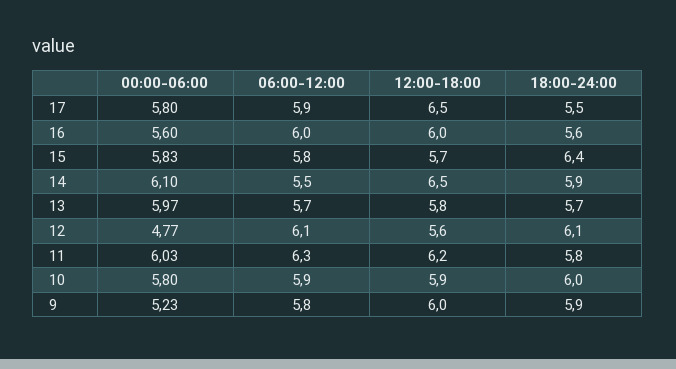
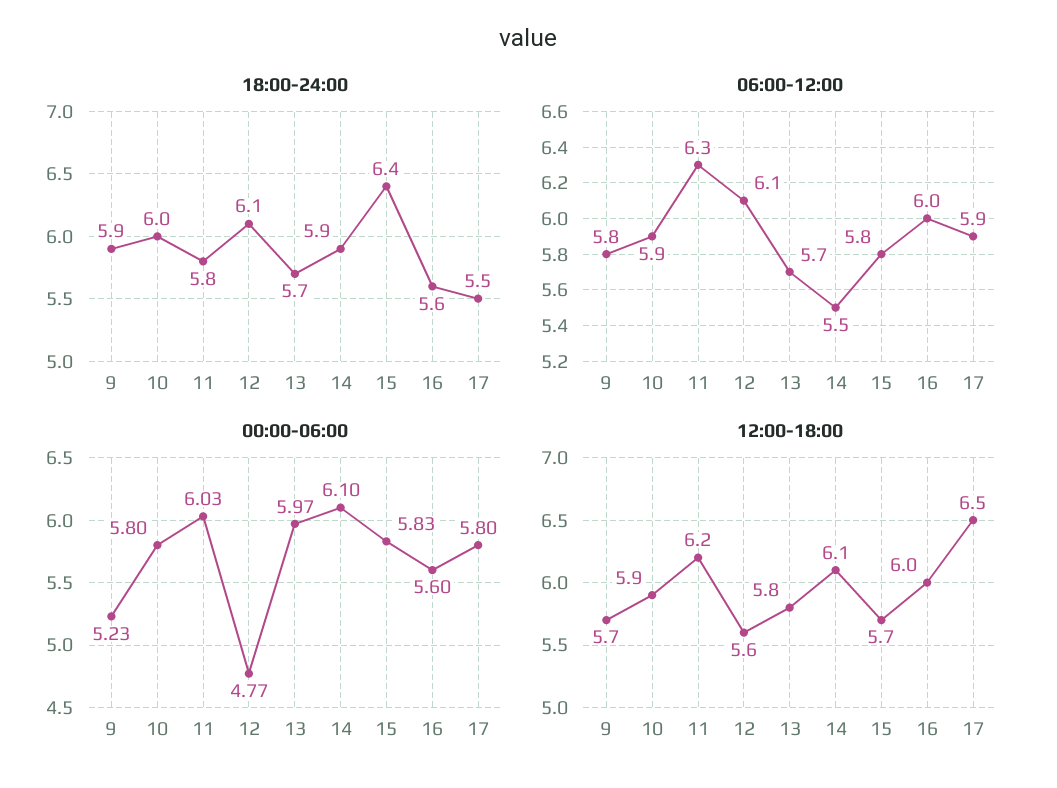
  {
    "00:00-06:00": {
      "17": 5.8,
      "16": 5.6,
      "15": 5.83,
      "14": 6.1,
      "13": 5.97,
      "12": 4.77,
      "11": 6.03,
      "10": 5.8,
      "9": 5.23
    },
    "06:00-12:00": {
      "17": 5.9,
      "16": 6,
      "15": 5.8,
      "14": 5.5,
      "13": 5.7,
      "12": 6.1,
      "11": 6.3,
      "10": 5.9,
      "9": 5.8
    },
    "12:00-18:00": {
      "17": 6.5,
      "16": 6,
      "15": 5.7,
-     "14": 6.5,
+     "14": 6.1,
      "13": 5.8,
      "12": 5.6,
      "11": 6.2,
      "10": 5.9,
-     "9": 6
+     "9": 5.7
    },
    "18:00-24:00": {
      "17": 5.5,
      "16": 5.6,
      "15": 6.4,
      "14": 5.9,
      "13": 5.7,
      "12": 6.1,
      "11": 5.8,
      "10": 6,
      "9": 5.9
    }
  }

